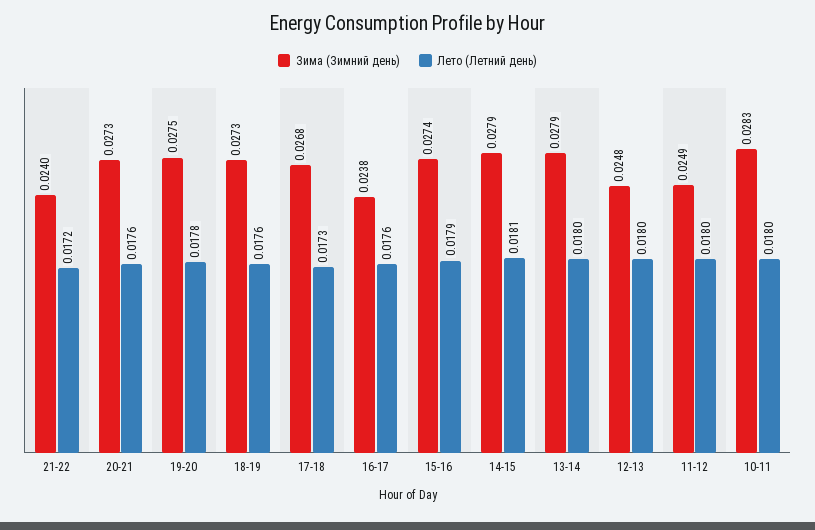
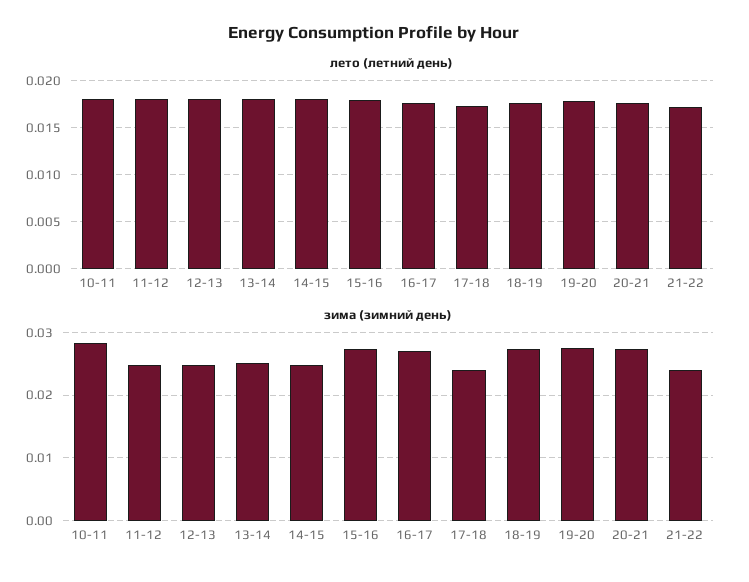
  {
    "Зима (Зимний день)": {
      "21-22": 0.024,
      "20-21": 0.0273,
      "19-20": 0.0275,
      "18-19": 0.0273,
-     "17-18": 0.0268,
+     "17-18": 0.024,
-     "16-17": 0.0238,
+     "16-17": 0.027,
      "15-16": 0.0274,
-     "14-15": 0.0279,
+     "14-15": 0.025,
-     "13-14": 0.0279,
+     "13-14": 0.025,
      "12-13": 0.0248,
      "11-12": 0.0249,
      "10-11": 0.0283
    },
    "Лето (Летний день)": {
      "21-22": 0.0172,
      "20-21": 0.0176,
      "19-20": 0.0178,
      "18-19": 0.0176,
      "17-18": 0.0173,
      "16-17": 0.0176,
      "15-16": 0.0179,
      "14-15": 0.0181,
      "13-14": 0.018,
      "12-13": 0.018,
      "11-12": 0.018,
      "10-11": 0.018
    }
  }

